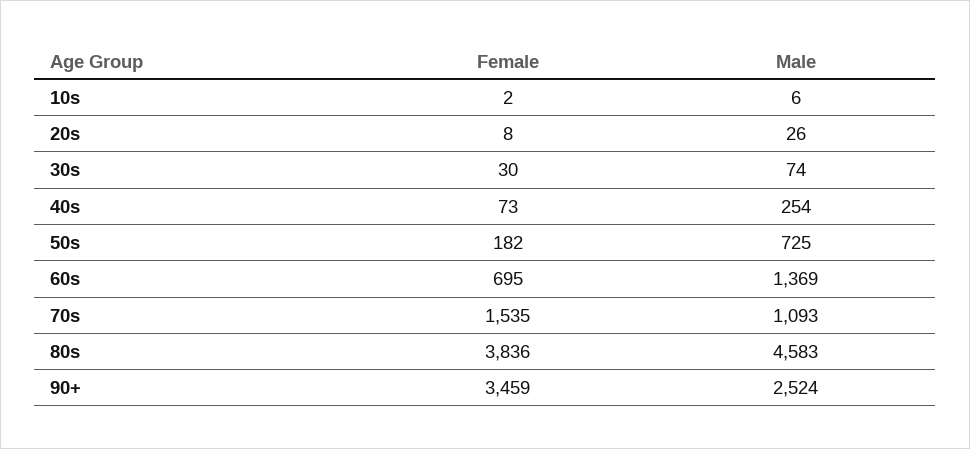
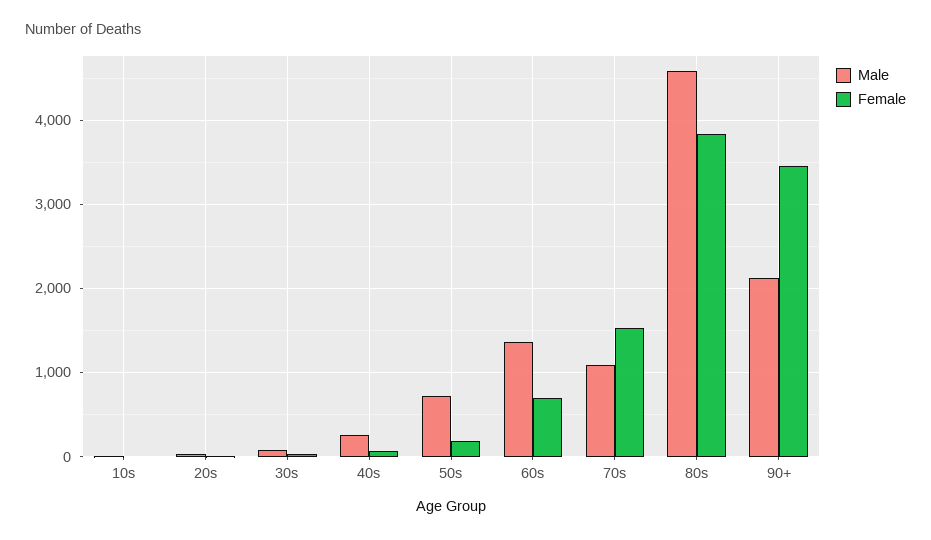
  {
    "Female": {
      "10s": 2,
      "20s": 8,
      "30s": 30,
      "40s": 73,
      "50s": 182,
      "60s": 695,
      "70s": 1535,
      "80s": 3836,
      "90+": 3459
    },
    "Male": {
      "10s": 6,
      "20s": 26,
      "30s": 74,
      "40s": 254,
      "50s": 725,
      "60s": 1369,
      "70s": 1093,
      "80s": 4583,
-     "90+": 2524
+     "90+": 2100
    }
  }

